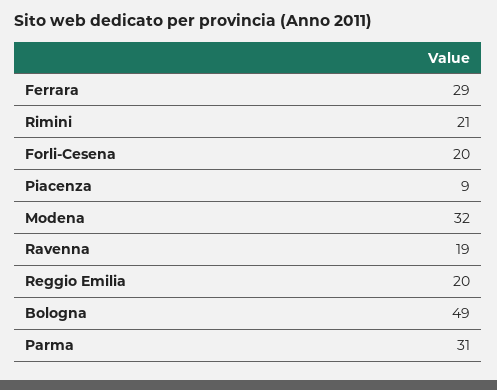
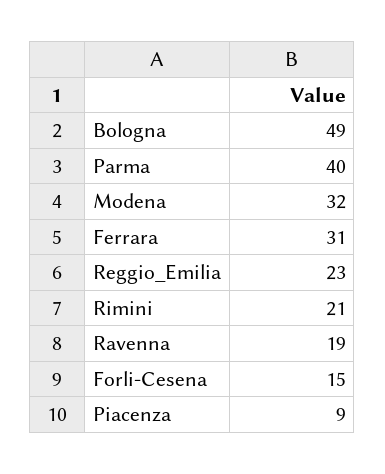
  {
-   "Ferrara": 29,
+   "Ferrara": 31,
    "Rimini": 21,
-   "Forli-Cesena": 20,
+   "Forli-Cesena": 15,
    "Piacenza": 9,
    "Modena": 32,
    "Ravenna": 19,
-   "Reggio Emilia": 20,
+   "Reggio Emilia": 23,
    "Bologna": 49,
-   "Parma": 31
+   "Parma": 40
  }

